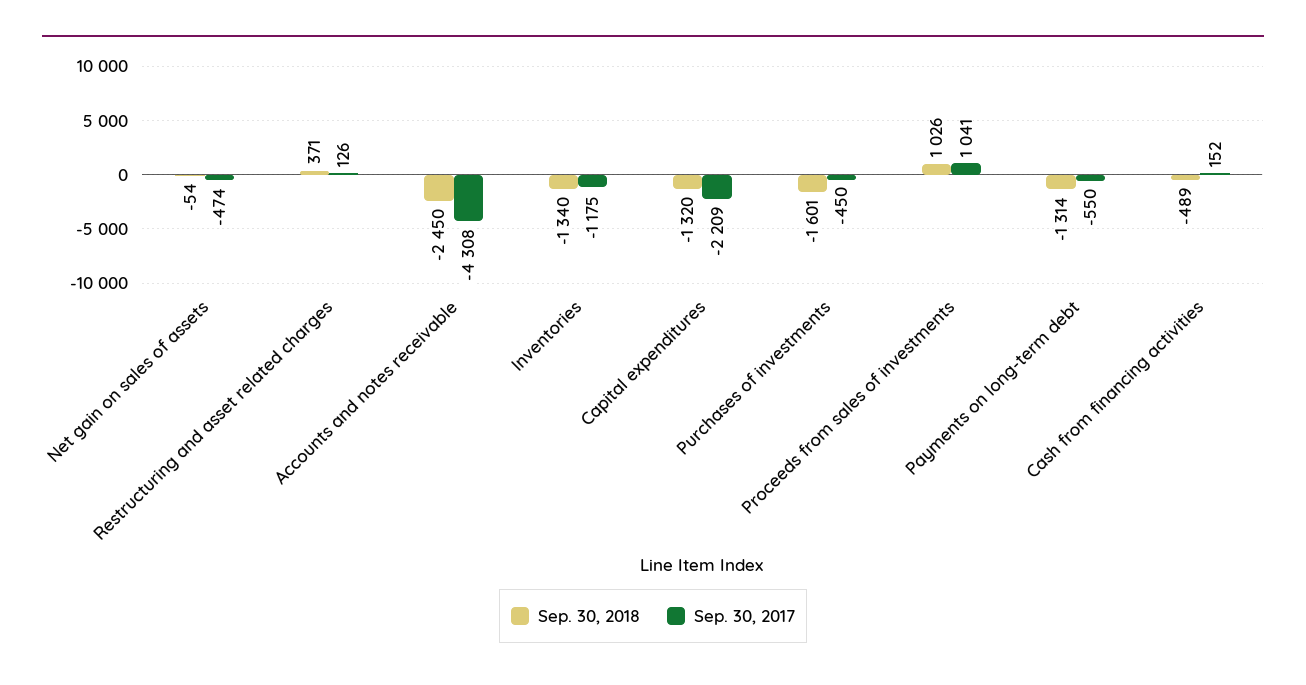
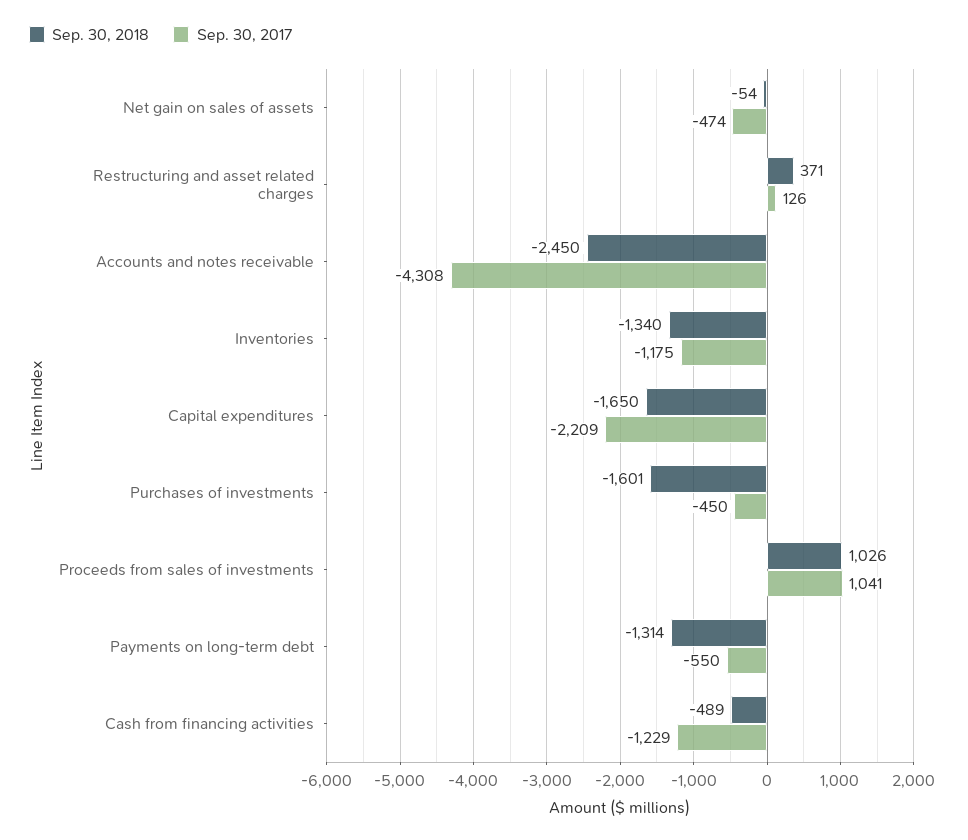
  {
    "Sep. 30, 2018": {
      "Net gain on sales of assets": -54,
      "Restructuring and asset related charges": 371,
      "Accounts and notes receivable": -2450,
      "Inventories": -1340,
-     "Capital expenditures": -1320,
+     "Capital expenditures": -1650,
      "Purchases of investments": -1601,
      "Proceeds from sales of investments": 1026,
      "Payments on long-term debt": -1314,
      "Cash from financing activities": -489
    },
    "Sep. 30, 2017": {
      "Net gain on sales of assets": -474,
      "Restructuring and asset related charges": 126,
      "Accounts and notes receivable": -4308,
      "Inventories": -1175,
      "Capital expenditures": -2209,
      "Purchases of investments": -450,
      "Proceeds from sales of investments": 1041,
      "Payments on long-term debt": -550,
-     "Cash from financing activities": 152
+     "Cash from financing activities": -1229
    }
  }

